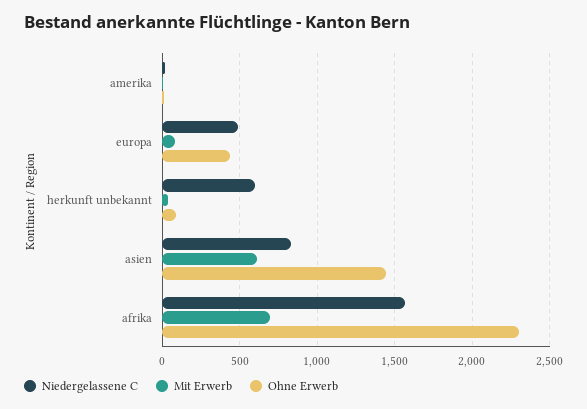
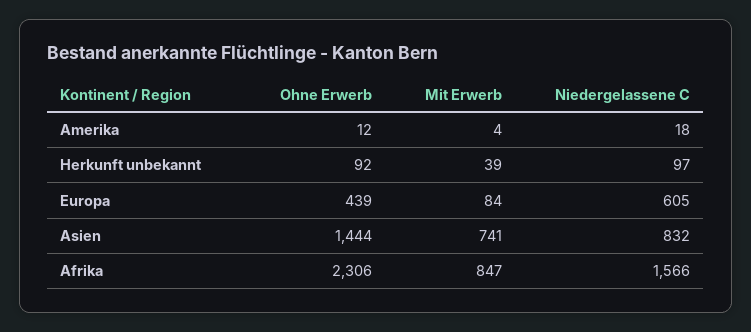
  {
    "Niedergelassene C": {
      "amerika": 18,
-     "europa": 500,
+     "europa": 605,
-     "herkunft unbekannt": 600,
+     "herkunft unbekannt": 97,
      "asien": 832,
      "afrika": 1566
    },
    "Mit Erwerb": {
      "amerika": 4,
      "europa": 84,
      "herkunft unbekannt": 39,
-     "asien": 600,
+     "asien": 741,
-     "afrika": 700
+     "afrika": 847
    },
    "Ohne Erwerb": {
      "amerika": 12,
      "europa": 439,
      "herkunft unbekannt": 92,
      "asien": 1444,
      "afrika": 2306
    }
  }

